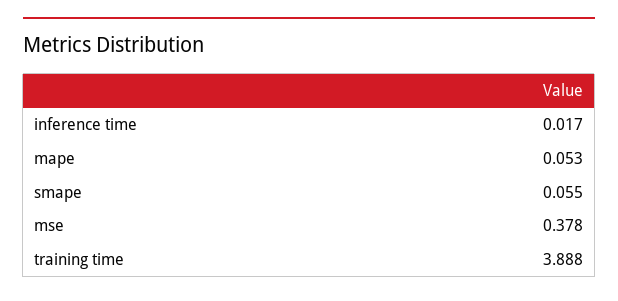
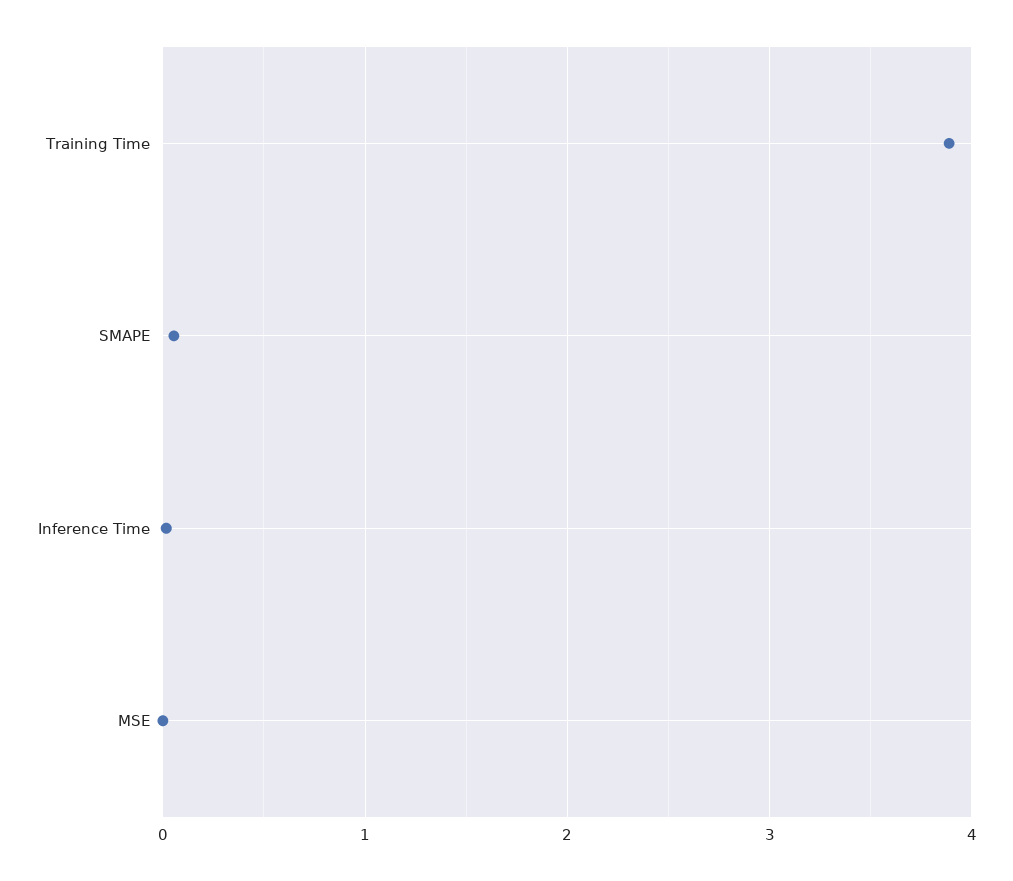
  {
    "inference time": 0.017,
-   "mape": 0.053,
    "smape": 0.055,
-   "mse": 0.378,
+   "mse": 0,
    "training time": 3.888
  }

